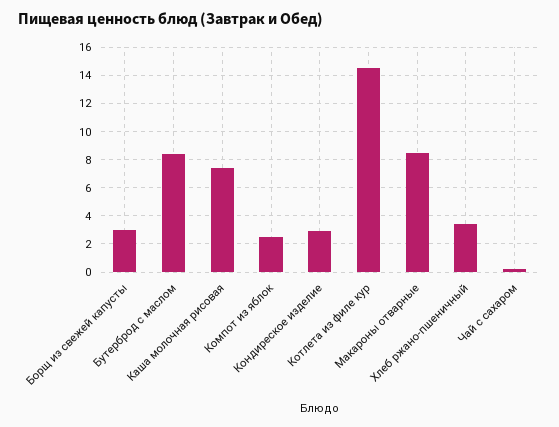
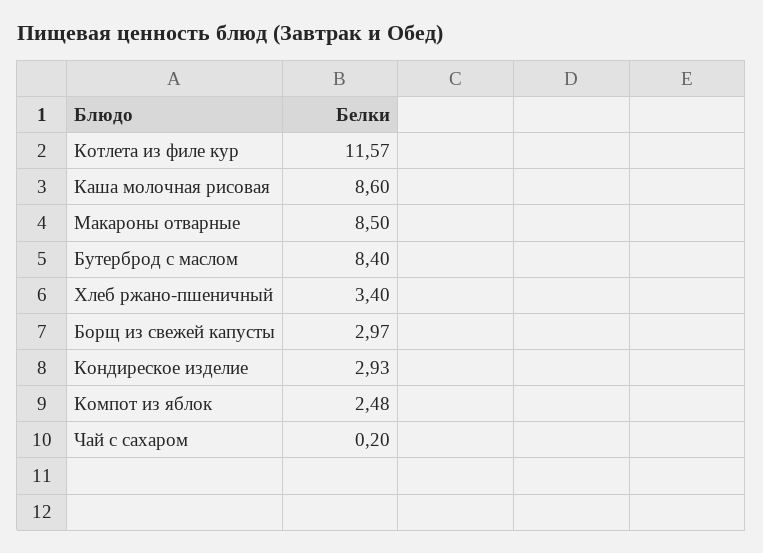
  {
    "Борщ из свежей капусты": 2.97,
    "Бутерброд с маслом": 8.4,
-   "Каша молочная рисовая": 7.5,
+   "Каша молочная рисовая": 8.6,
    "Компот из яблок": 2.48,
    "Кондиреское изделие": 2.93,
-   "Котлета из филе кур": 14.5,
+   "Котлета из филе кур": 11.57,
    "Макароны отварные": 8.5,
    "Хлеб ржано-пшеничный": 3.4,
    "Чай с сахаром": 0.2
  }

